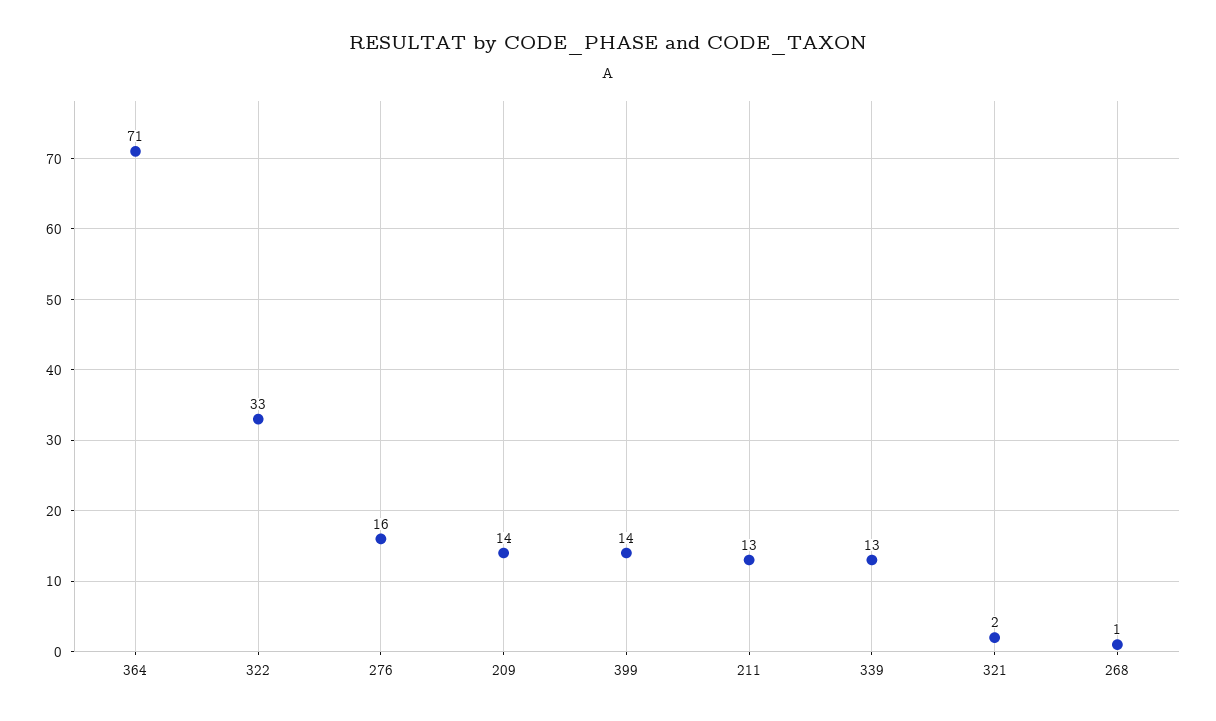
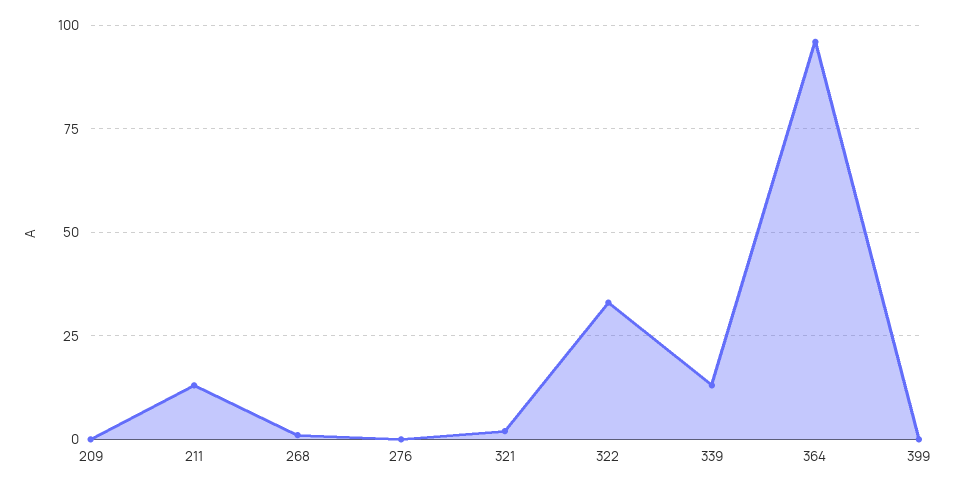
  {
-   "364": 71,
+   "364": 95,
    "322": 33,
-   "276": 16,
+   "276": 0,
-   "209": 14,
+   "209": 0,
-   "399": 14,
+   "399": 0,
    "211": 13,
    "339": 13,
    "321": 2,
    "268": 1
  }

